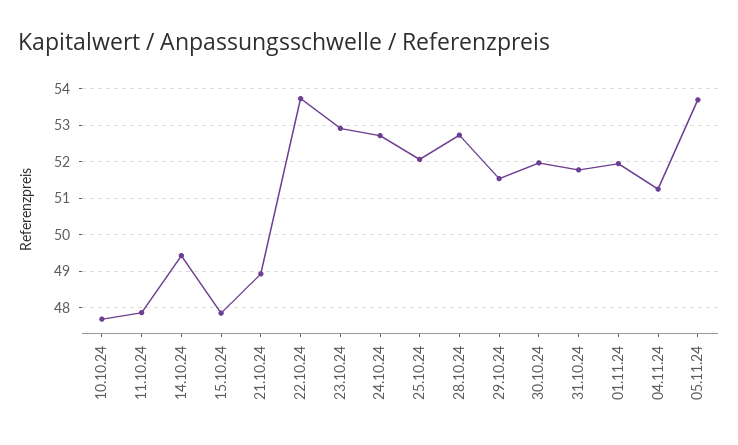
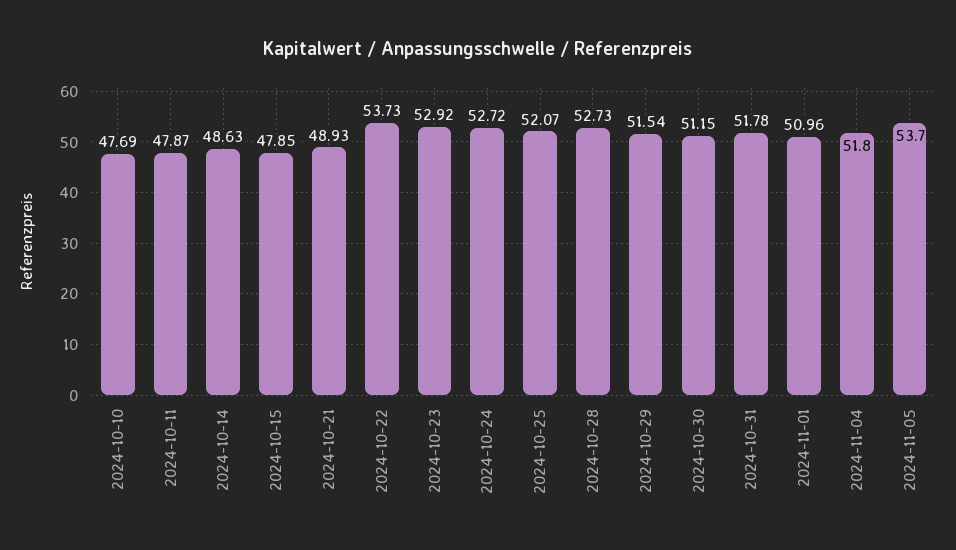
  {
    "10.10.24": 47.69,
    "11.10.24": 47.87,
-   "14.10.24": 49.4,
+   "14.10.24": 48.63,
    "15.10.24": 47.85,
    "21.10.24": 48.93,
    "22.10.24": 53.73,
    "23.10.24": 52.92,
    "24.10.24": 52.72,
    "25.10.24": 52.07,
    "28.10.24": 52.73,
    "29.10.24": 51.54,
-   "30.10.24": 52,
+   "30.10.24": 51.15,
    "31.10.24": 51.78,
-   "01.11.24": 52,
+   "01.11.24": 50.96,
-   "04.11.24": 51.2,
+   "04.11.24": 51.8,
    "05.11.24": 53.7
  }

